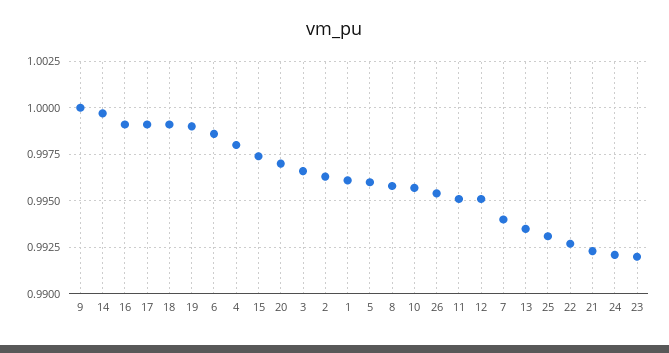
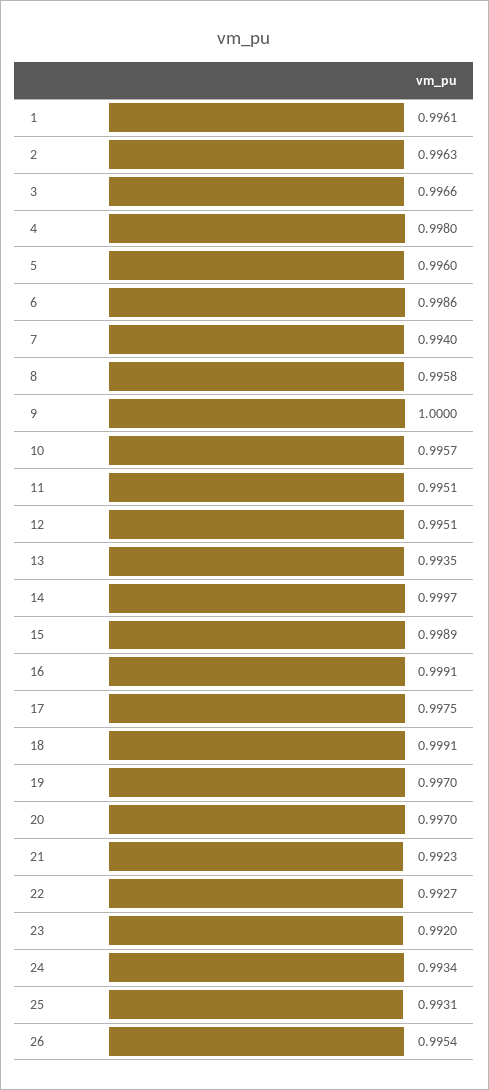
  {
    "9": 1,
    "14": 0.9997,
    "16": 0.9991,
-   "17": 0.999,
+   "17": 0.9975,
    "18": 0.9991,
-   "19": 0.999,
+   "19": 0.997,
    "6": 0.9986,
    "4": 0.998,
-   "15": 0.9975,
+   "15": 0.9989,
    "20": 0.997,
    "3": 0.9966,
    "2": 0.9963,
    "1": 0.9961,
    "5": 0.996,
    "8": 0.9958,
    "10": 0.9957,
    "26": 0.9954,
    "11": 0.9951,
    "12": 0.9951,
    "7": 0.994,
    "13": 0.9935,
    "25": 0.9931,
    "22": 0.9927,
    "21": 0.9923,
-   "24": 0.992,
+   "24": 0.9934,
    "23": 0.992
  }

